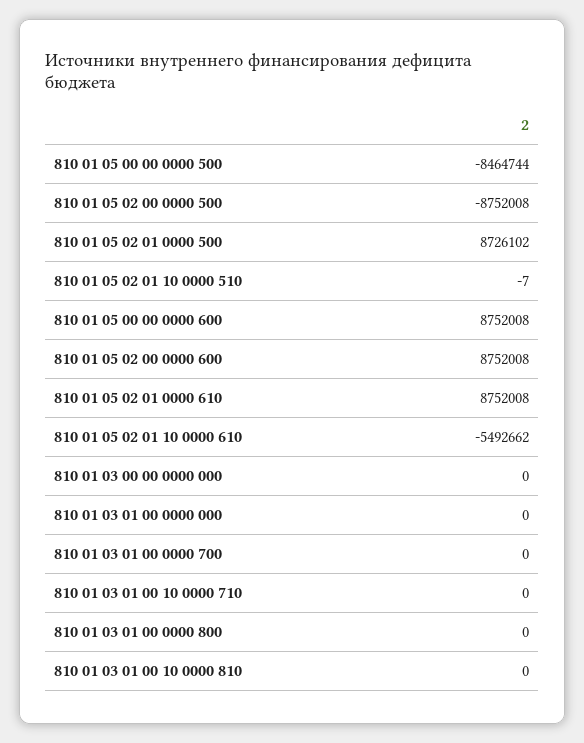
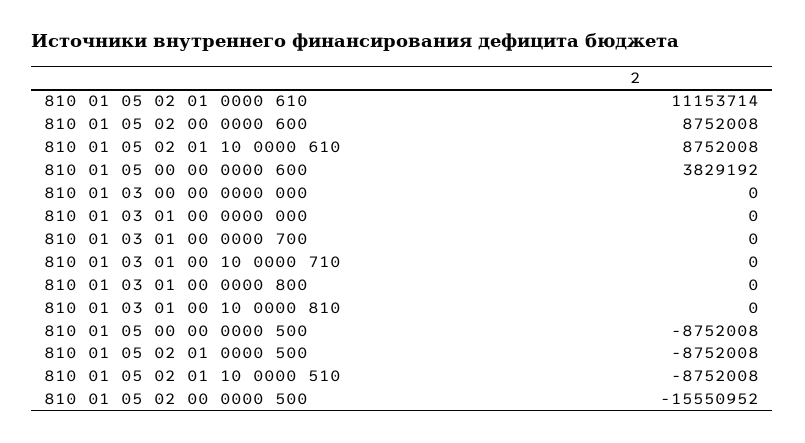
  {
-   "810 01 05 00 00 0000 500": -8464744,
+   "810 01 05 00 00 0000 500": -8752008,
-   "810 01 05 02 00 0000 500": -8752008,
+   "810 01 05 02 00 0000 500": -15550952,
-   "810 01 05 02 01 0000 500": 8726102,
+   "810 01 05 02 01 0000 500": -8752008,
-   "810 01 05 02 01 10 0000 510": -7,
+   "810 01 05 02 01 10 0000 510": -8752008,
-   "810 01 05 00 00 0000 600": 8752008,
+   "810 01 05 00 00 0000 600": 3829192,
    "810 01 05 02 00 0000 600": 8752008,
-   "810 01 05 02 01 0000 610": 8752008,
+   "810 01 05 02 01 0000 610": 11153714,
-   "810 01 05 02 01 10 0000 610": -5492662,
+   "810 01 05 02 01 10 0000 610": 8752008,
    "810 01 03 00 00 0000 000": 0,
    "810 01 03 01 00 0000 000": 0,
    "810 01 03 01 00 0000 700": 0,
    "810 01 03 01 00 10 0000 710": 0,
    "810 01 03 01 00 0000 800": 0,
    "810 01 03 01 00 10 0000 810": 0
  }

